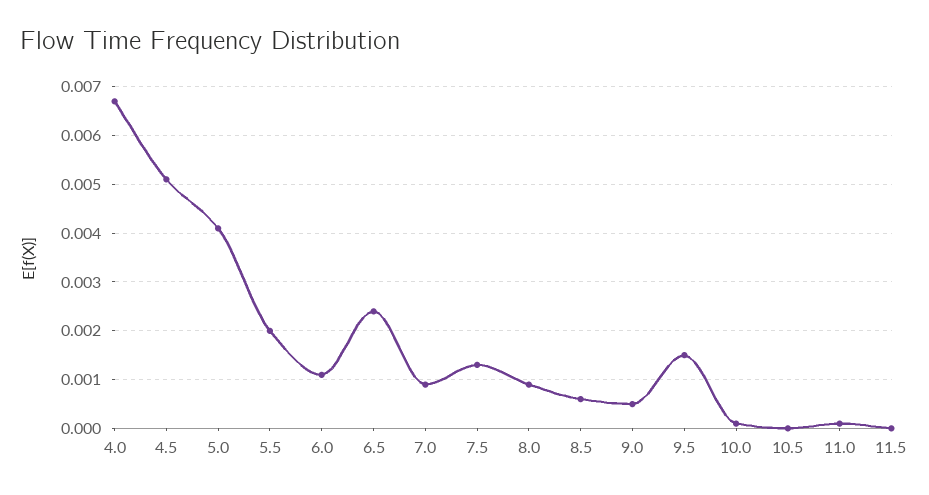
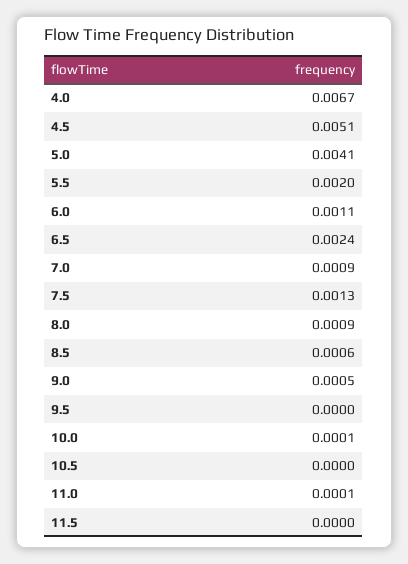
  {
    "4.0": 0.0067,
    "4.5": 0.0051,
    "5.0": 0.0041,
    "5.5": 0.002,
    "6.0": 0.0011,
    "6.5": 0.0024,
    "7.0": 0.0009,
    "7.5": 0.0013,
    "8.0": 0.0009,
    "8.5": 0.0006,
    "9.0": 0.0005,
-   "9.5": 0.0015,
+   "9.5": 0,
    "10.0": 0.0001,
    "10.5": 0,
    "11.0": 0.0001,
    "11.5": 0
  }

